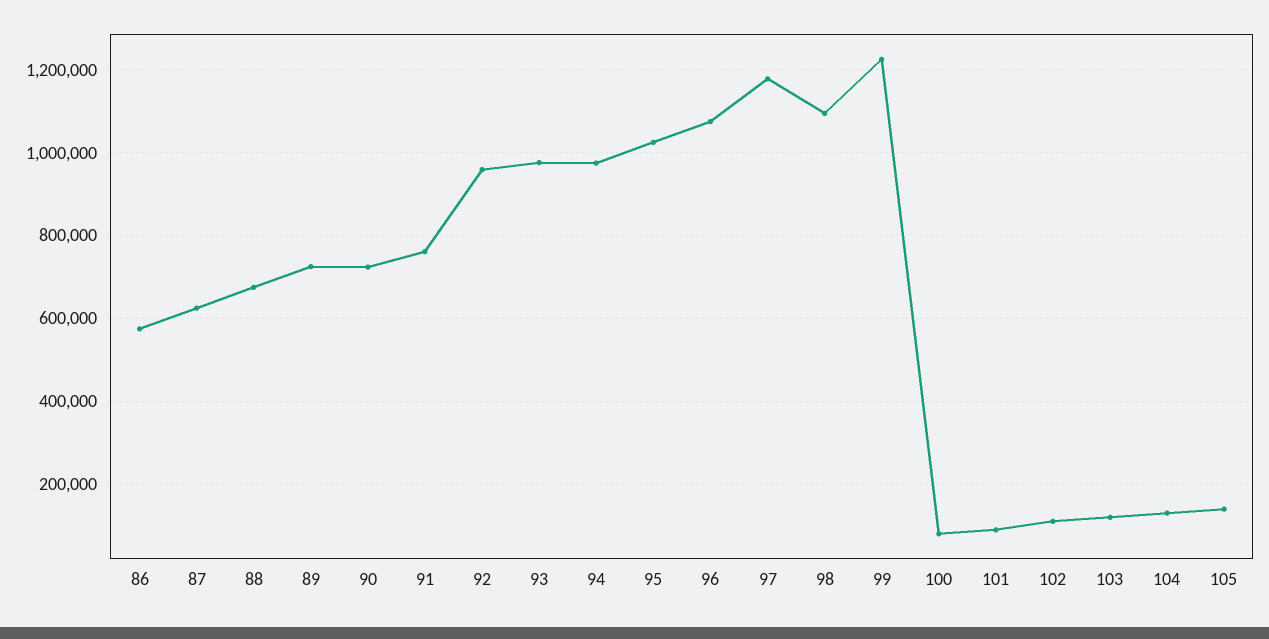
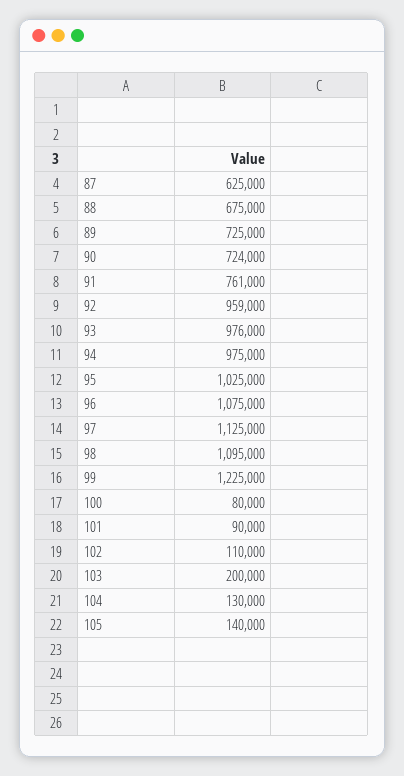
  {
-   "86": 580000,
    "87": 625000,
    "88": 675000,
    "89": 725000,
    "90": 724000,
    "91": 761000,
    "92": 959000,
    "93": 976000,
    "94": 975000,
    "95": 1025000,
    "96": 1075000,
-   "97": 1180000,
+   "97": 1125000,
    "98": 1095000,
    "99": 1225000,
    "100": 80000,
    "101": 90000,
    "102": 110000,
-   "103": 120000,
+   "103": 200000,
    "104": 130000,
    "105": 140000
  }

